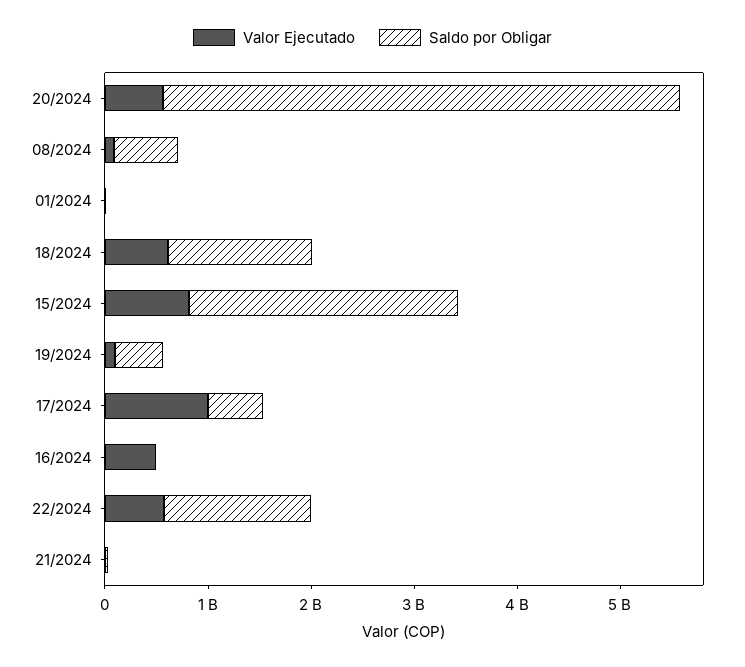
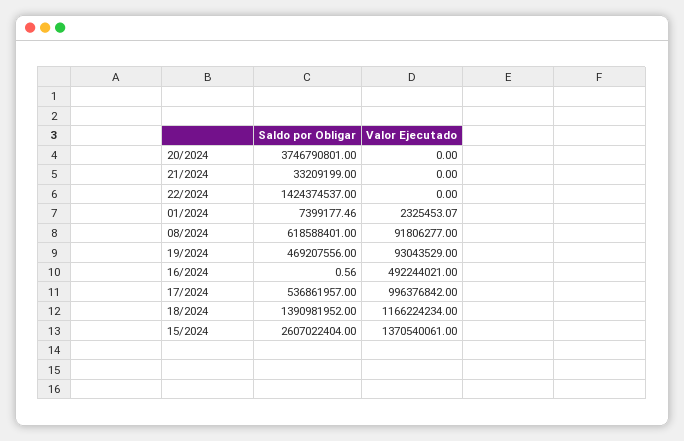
  {
    "Valor Ejecutado": {
-     "20/2024": 600000000,
+     "20/2024": 0,
      "08/2024": 91806277,
      "01/2024": 2325453.07,
-     "18/2024": 600000000,
+     "18/2024": 1166224234,
-     "15/2024": 800000000,
+     "15/2024": 1370540061,
      "19/2024": 93043529,
      "17/2024": 996376842,
      "16/2024": 492244021,
-     "22/2024": 600000000,
+     "22/2024": 0,
      "21/2024": 0
    },
    "Saldo por Obligar": {
-     "20/2024": 5000000000,
+     "20/2024": 3746790801,
      "08/2024": 618588401,
      "01/2024": 7399177.46,
      "18/2024": 1390981952,
      "15/2024": 2607022404,
      "19/2024": 469207556,
      "17/2024": 536861957,
      "16/2024": 0.56,
      "22/2024": 1424374537,
      "21/2024": 33209199
    }
  }

